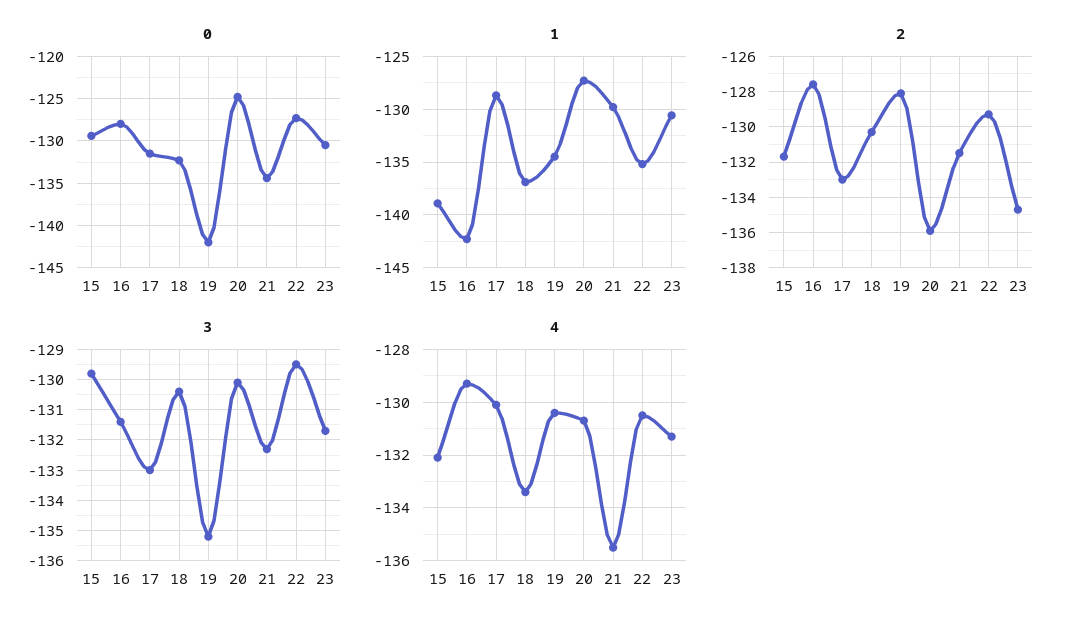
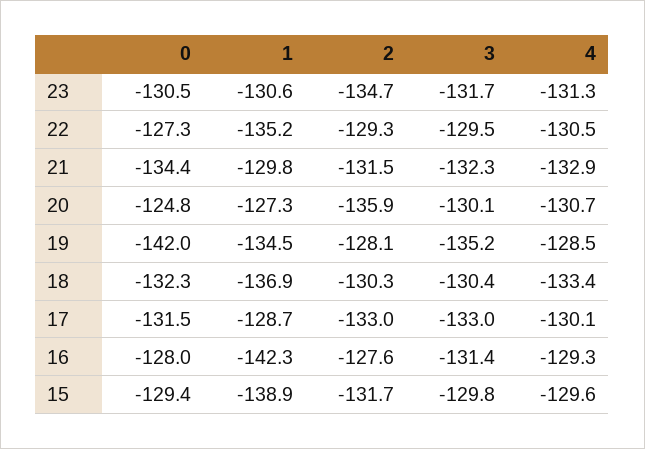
  {
    "0": {
      "15": -129.4,
      "16": -128,
      "17": -131.5,
      "18": -132.3,
      "19": -142,
      "20": -124.8,
      "21": -134.4,
      "22": -127.3,
      "23": -130.5
    },
    "1": {
      "15": -138.9,
      "16": -142.3,
      "17": -128.7,
      "18": -136.9,
      "19": -134.5,
      "20": -127.3,
      "21": -129.8,
      "22": -135.2,
      "23": -130.6
    },
    "2": {
      "15": -131.7,
      "16": -127.6,
      "17": -133,
      "18": -130.3,
      "19": -128.1,
      "20": -135.9,
      "21": -131.5,
      "22": -129.3,
      "23": -134.7
    },
    "3": {
      "15": -129.8,
      "16": -131.4,
      "17": -133,
      "18": -130.4,
      "19": -135.2,
      "20": -130.1,
      "21": -132.3,
      "22": -129.5,
      "23": -131.7
    },
    "4": {
-     "15": -132,
+     "15": -129.6,
      "16": -129.3,
      "17": -130.1,
      "18": -133.4,
-     "19": -130.5,
+     "19": -128.5,
      "20": -130.7,
-     "21": -135.5,
+     "21": -132.9,
      "22": -130.5,
      "23": -131.3
    }
  }

